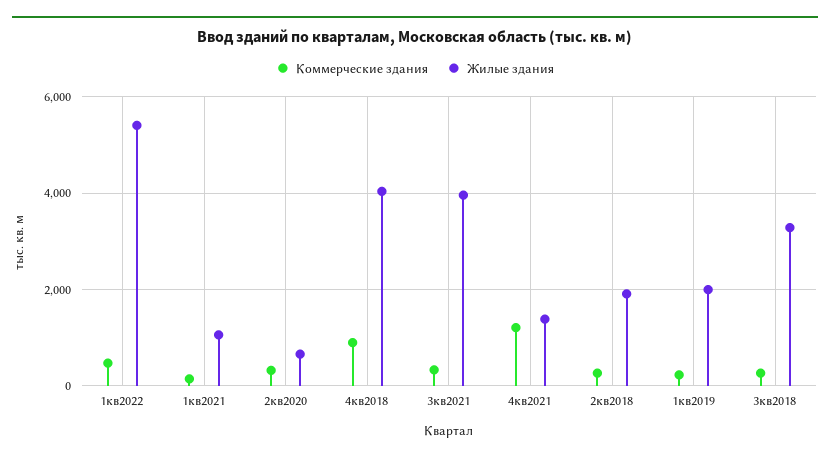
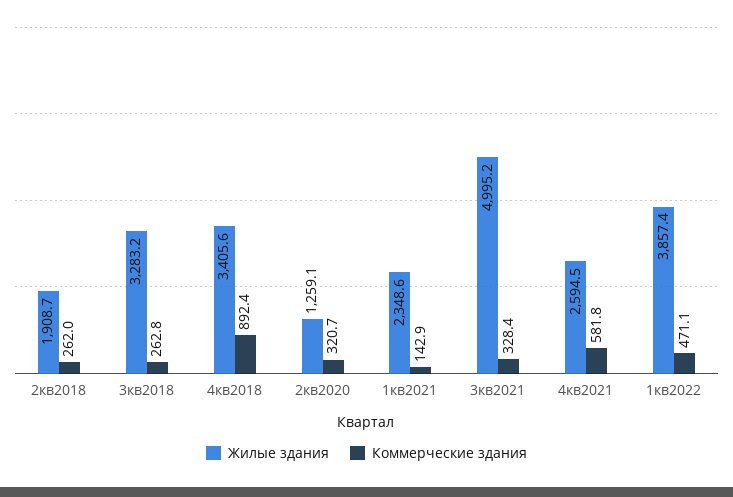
  {
    "Коммерческие здания": {
      "1кв2022": 471.1,
      "1кв2021": 142.9,
      "2кв2020": 320.7,
      "4кв2018": 892.4,
      "3кв2021": 328.4,
-     "4кв2021": 1200,
+     "4кв2021": 581.8,
      "2кв2018": 262,
-     "1кв2019": 200,
      "3кв2018": 262.8
    },
    "Жилые здания": {
-     "1кв2022": 5400,
+     "1кв2022": 3857.4,
-     "1кв2021": 1000,
+     "1кв2021": 2348.6,
-     "2кв2020": 600,
+     "2кв2020": 1259.1,
-     "4кв2018": 4000,
+     "4кв2018": 3405.6,
-     "3кв2021": 4000,
+     "3кв2021": 4995.2,
-     "4кв2021": 1400,
+     "4кв2021": 2594.5,
      "2кв2018": 1908.7,
-     "1кв2019": 2000,
      "3кв2018": 3283.2
    }
  }

